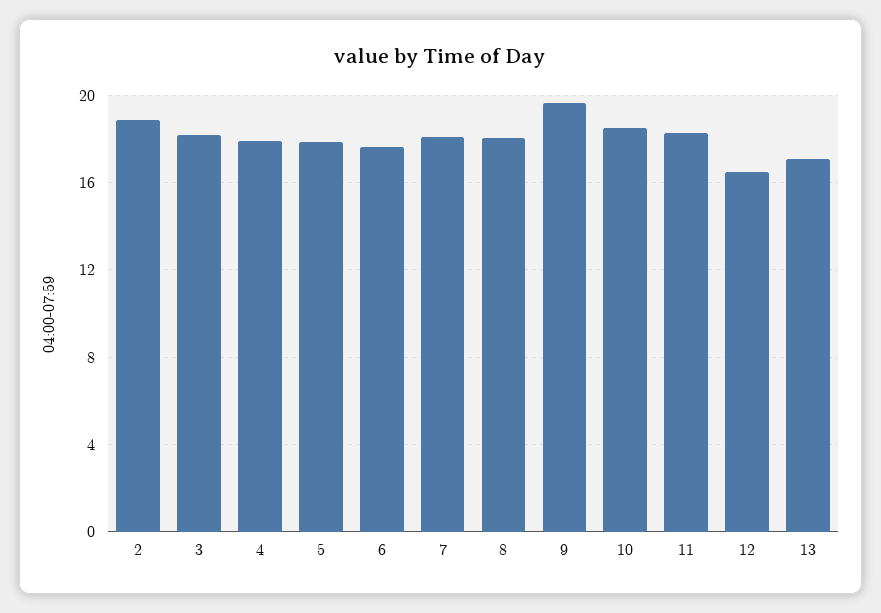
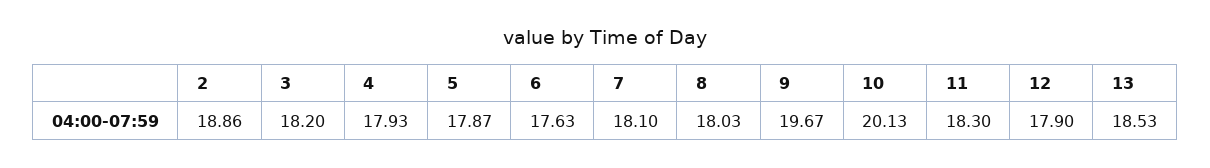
  {
    "2": 18.86,
    "3": 18.2,
    "4": 17.93,
    "5": 17.87,
    "6": 17.63,
    "7": 18.1,
    "8": 18.03,
    "9": 19.67,
-   "10": 18.5,
+   "10": 20.13,
    "11": 18.3,
-   "12": 16.5,
+   "12": 17.9,
-   "13": 17
+   "13": 18.53
  }

